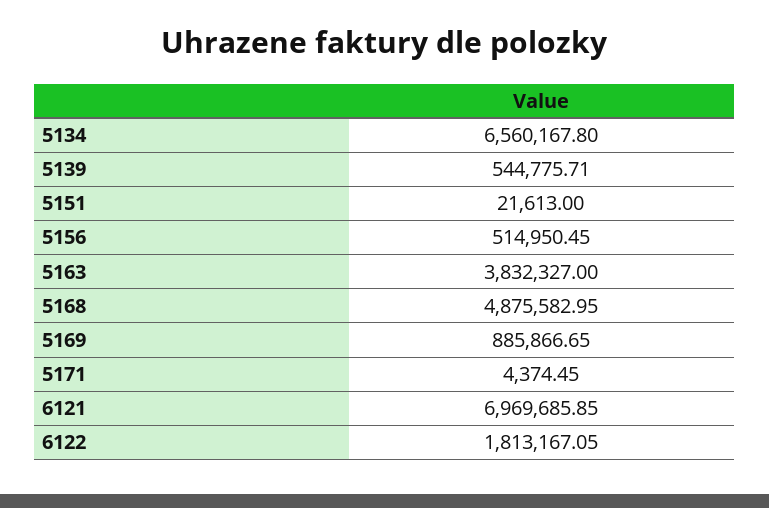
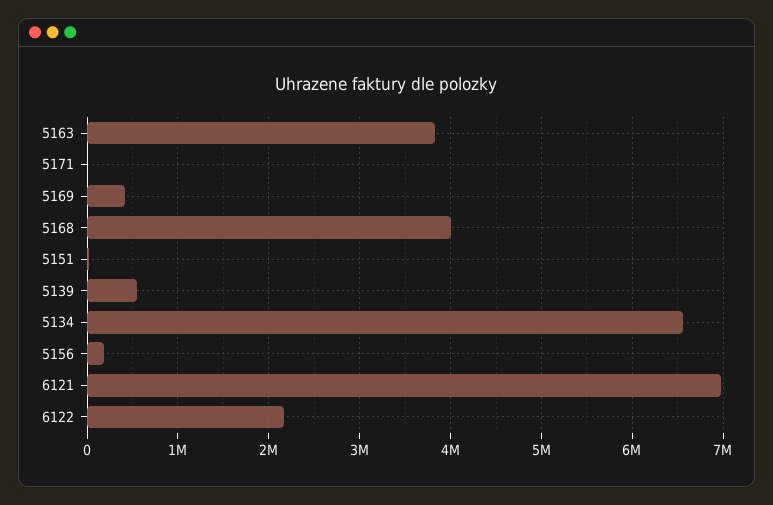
  {
    "5134": 6560167.8,
    "5139": 544775.71,
    "5151": 21613,
-   "5156": 514950.45,
+   "5156": 200000,
    "5163": 3832327,
-   "5168": 4875582.95,
+   "5168": 4000000,
-   "5169": 885866.65,
+   "5169": 400000,
    "5171": 4374.45,
    "6121": 6969685.85,
-   "6122": 1813167.05
+   "6122": 2200000
  }

